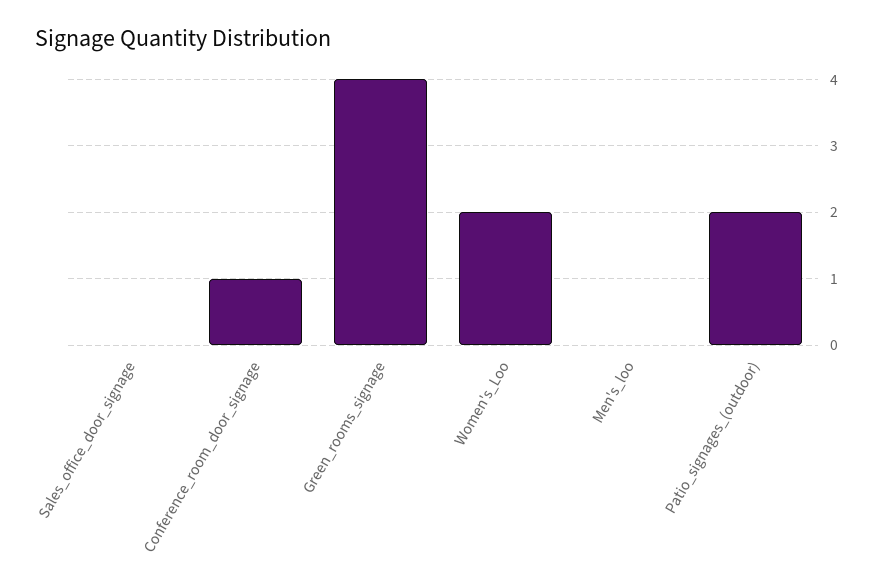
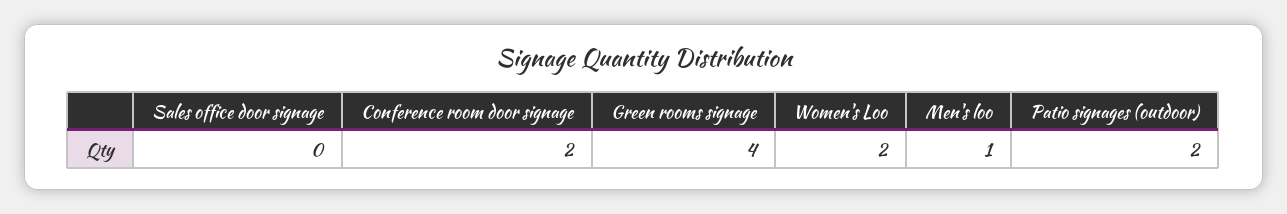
  {
    "Sales_office_door_signage": 0,
-   "Conference_room_door_signage": 1,
+   "Conference_room_door_signage": 2,
    "Green_rooms_signage": 4,
    "Women's_Loo": 2,
-   "Men's_loo": 0,
+   "Men's_loo": 1,
    "Patio_signages_(outdoor)": 2
  }

